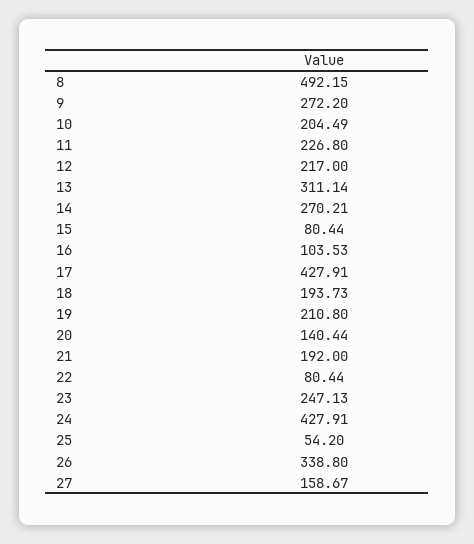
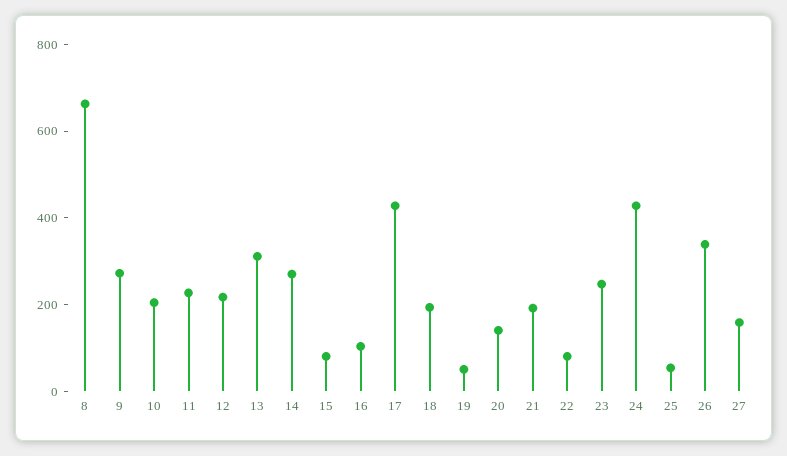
  {
-   "8": 492.15,
+   "8": 650,
    "9": 272.2,
    "10": 204.49,
    "11": 226.8,
    "12": 217,
    "13": 311.14,
    "14": 270.21,
    "15": 80.44,
    "16": 103.53,
    "17": 427.91,
    "18": 193.73,
-   "19": 210.8,
+   "19": 50,
    "20": 140.44,
    "21": 192,
    "22": 80.44,
    "23": 247.13,
    "24": 427.91,
    "25": 54.2,
    "26": 338.8,
    "27": 158.67
  }

